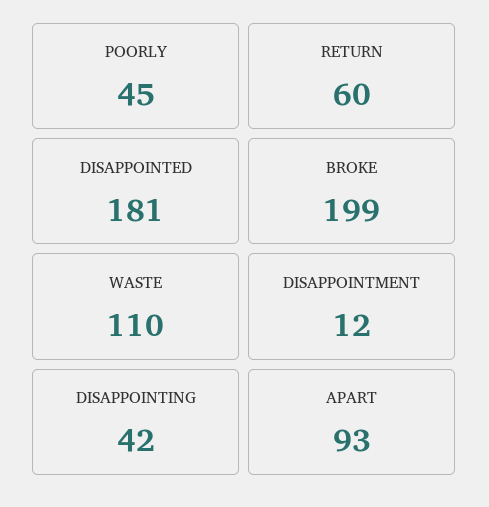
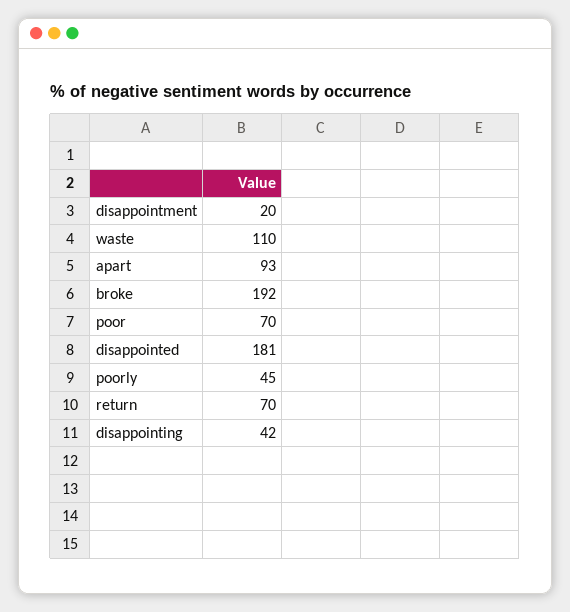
  {
    "POORLY": 45,
-   "RETURN": 60,
+   "RETURN": 70,
    "DISAPPOINTED": 181,
-   "BROKE": 199,
+   "BROKE": 192,
    "WASTE": 110,
-   "DISAPPOINTMENT": 12,
+   "DISAPPOINTMENT": 20,
    "DISAPPOINTING": 42,
-   "APART": 93
+   "APART": 93,
+   "poor": 70
  }

